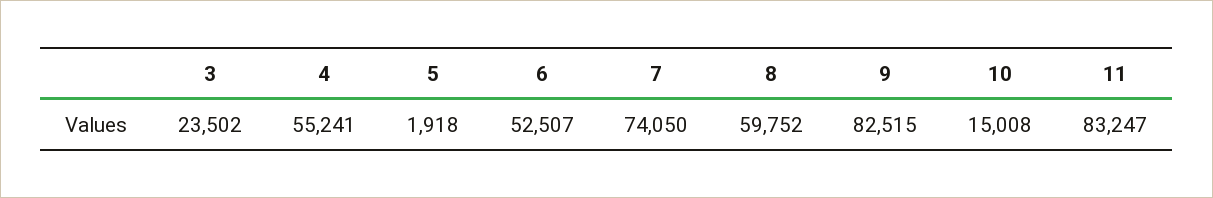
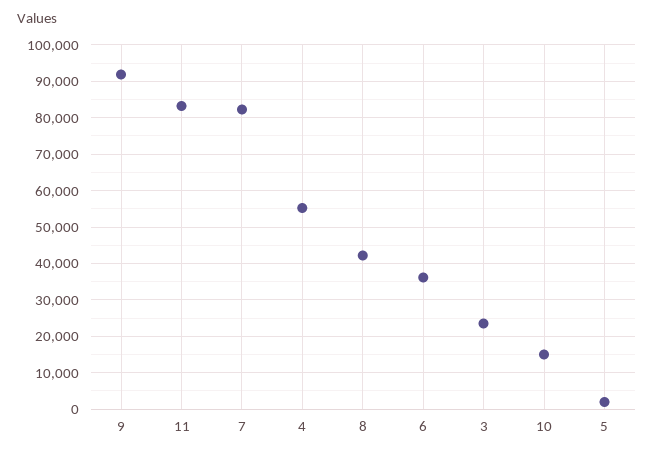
  {
    "3": 23502,
    "4": 55241,
    "5": 1918,
-   "6": 52507,
+   "6": 36000,
-   "7": 74050,
+   "7": 82000,
-   "8": 59752,
+   "8": 42000,
-   "9": 82515,
+   "9": 92000,
    "10": 15008,
    "11": 83247
  }

